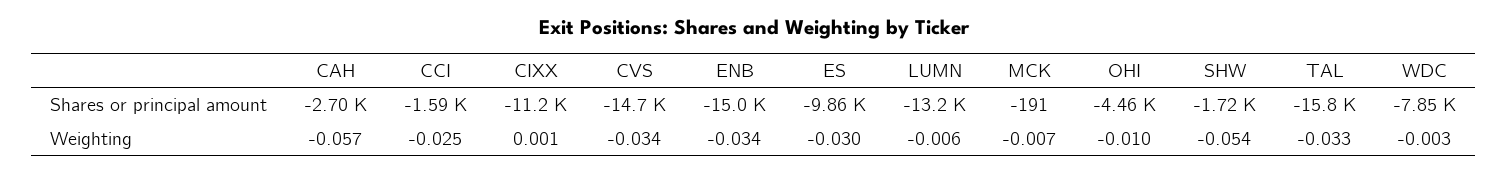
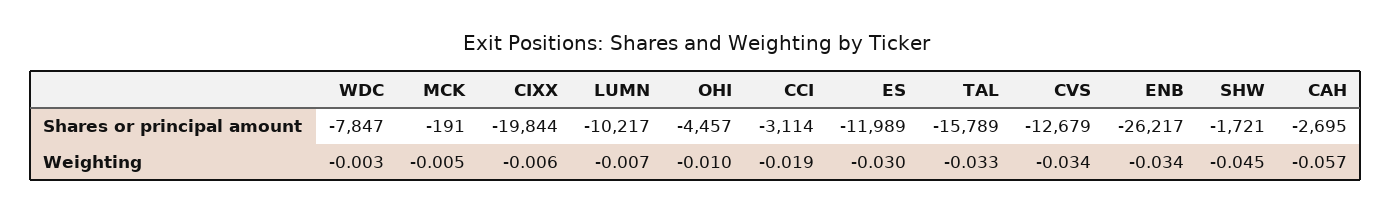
  {
    "CAH": {
      "Shares or principal amount": -2695,
      "Weighting": -0.057
    },
    "CCI": {
-     "Shares or principal amount": -1590,
+     "Shares or principal amount": -3114,
-     "Weighting": -0.025
+     "Weighting": -0.019
    },
    "CIXX": {
-     "Shares or principal amount": -11200,
+     "Shares or principal amount": -19844,
-     "Weighting": 0.001
+     "Weighting": -0.006
    },
    "CVS": {
-     "Shares or principal amount": -14700,
+     "Shares or principal amount": -12679,
      "Weighting": -0.034
    },
    "ENB": {
-     "Shares or principal amount": -15000,
+     "Shares or principal amount": -26217,
      "Weighting": -0.034
    },
    "ES": {
-     "Shares or principal amount": -9860,
+     "Shares or principal amount": -11989,
      "Weighting": -0.03
    },
    "LUMN": {
-     "Shares or principal amount": -13200,
+     "Shares or principal amount": -10217,
-     "Weighting": -0.006
+     "Weighting": -0.007
    },
    "MCK": {
      "Shares or principal amount": -191,
-     "Weighting": -0.007
+     "Weighting": -0.005
    },
    "OHI": {
      "Shares or principal amount": -4457,
      "Weighting": -0.01
    },
    "SHW": {
      "Shares or principal amount": -1721,
-     "Weighting": -0.054
+     "Weighting": -0.045
    },
    "TAL": {
      "Shares or principal amount": -15789,
      "Weighting": -0.033
    },
    "WDC": {
      "Shares or principal amount": -7847,
      "Weighting": -0.003
    }
  }

